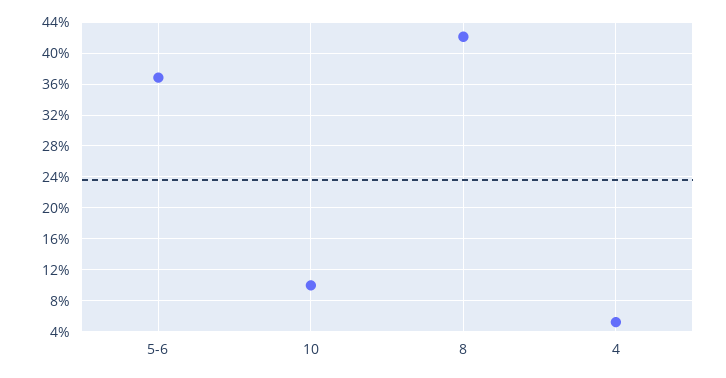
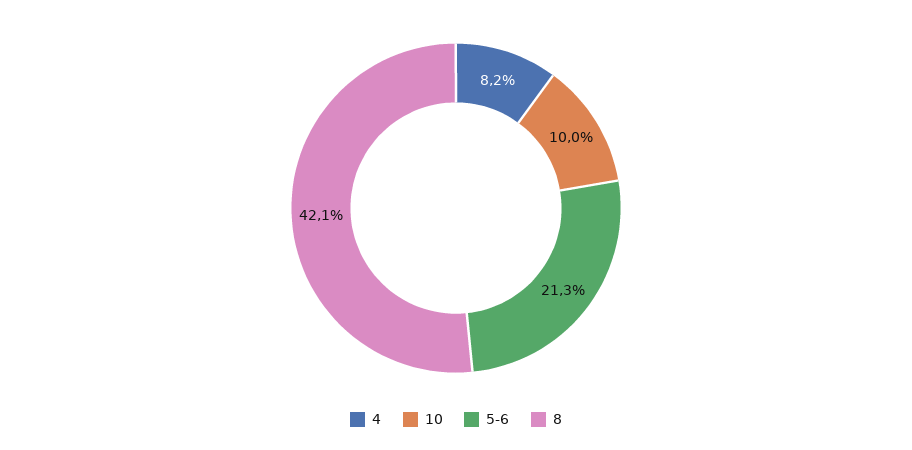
  {
-   "5-6": 37,
+   "5-6": 21.3,
    "10": 10,
    "8": 42.1,
-   "4": 5
+   "4": 8.2
  }

